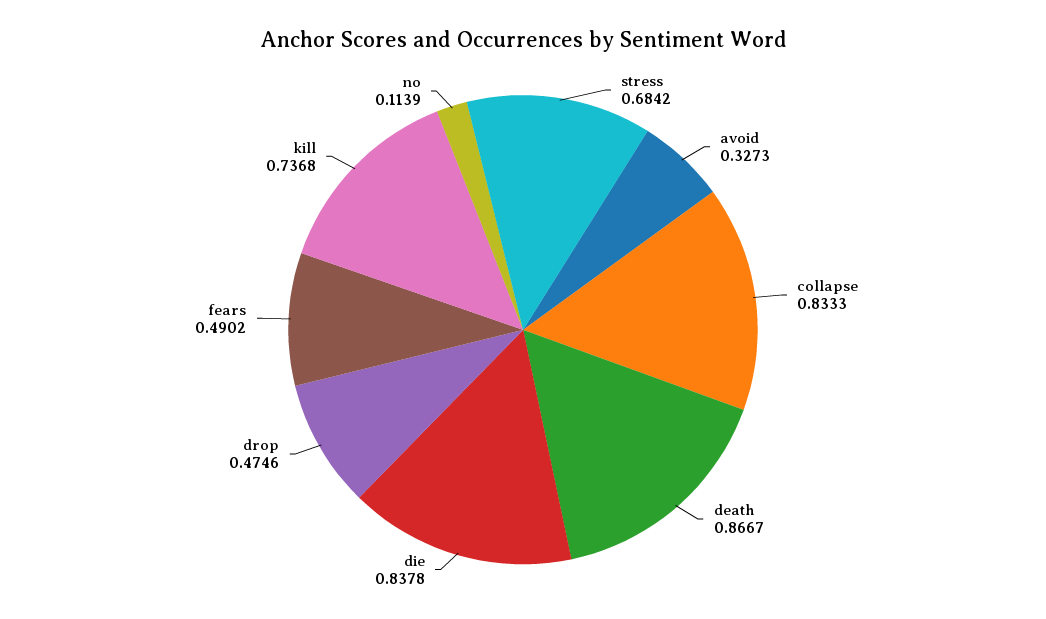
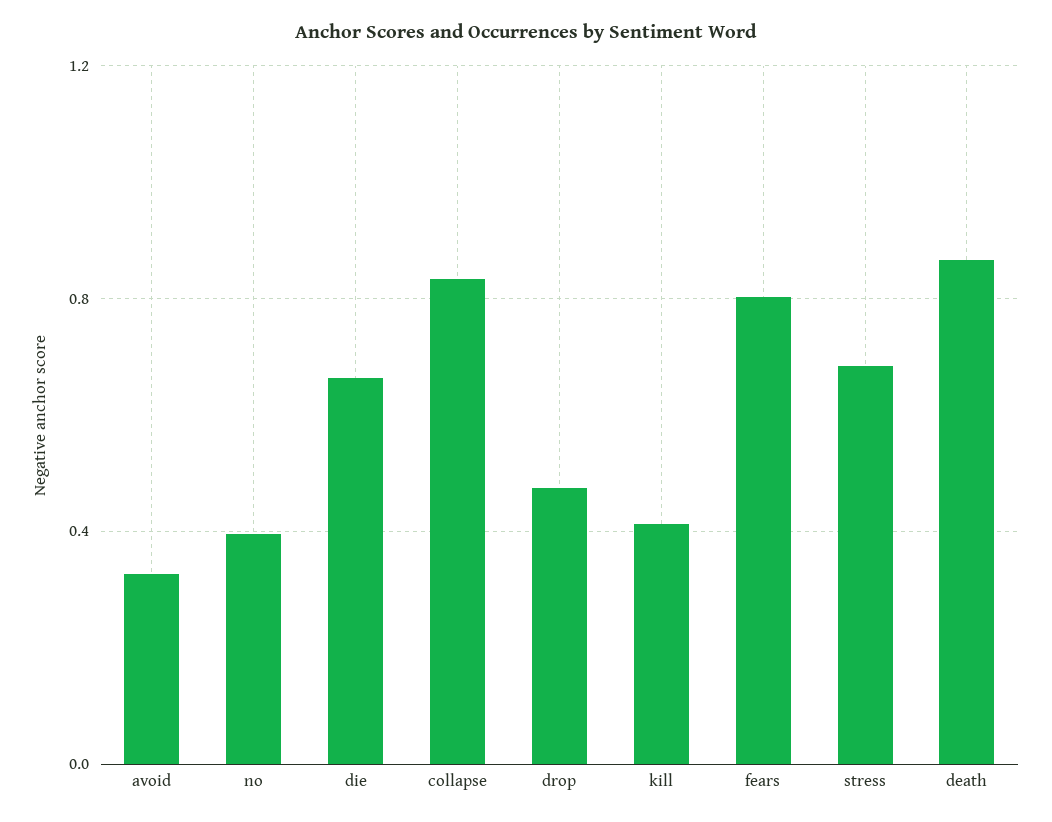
  {
    "stress": 0.6842,
    "avoid": 0.3273,
    "collapse": 0.8333,
    "death": 0.8667,
-   "die": 0.8378,
+   "die": 0.65,
    "drop": 0.4746,
-   "fears": 0.4902,
+   "fears": 0.8,
-   "kill": 0.7368,
+   "kill": 0.4,
-   "no": 0.1139
+   "no": 0.4
  }

